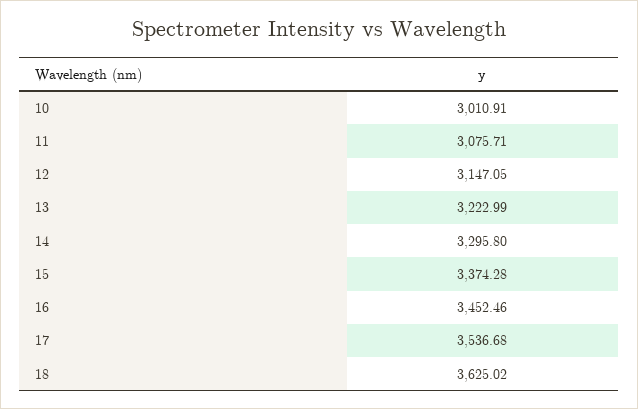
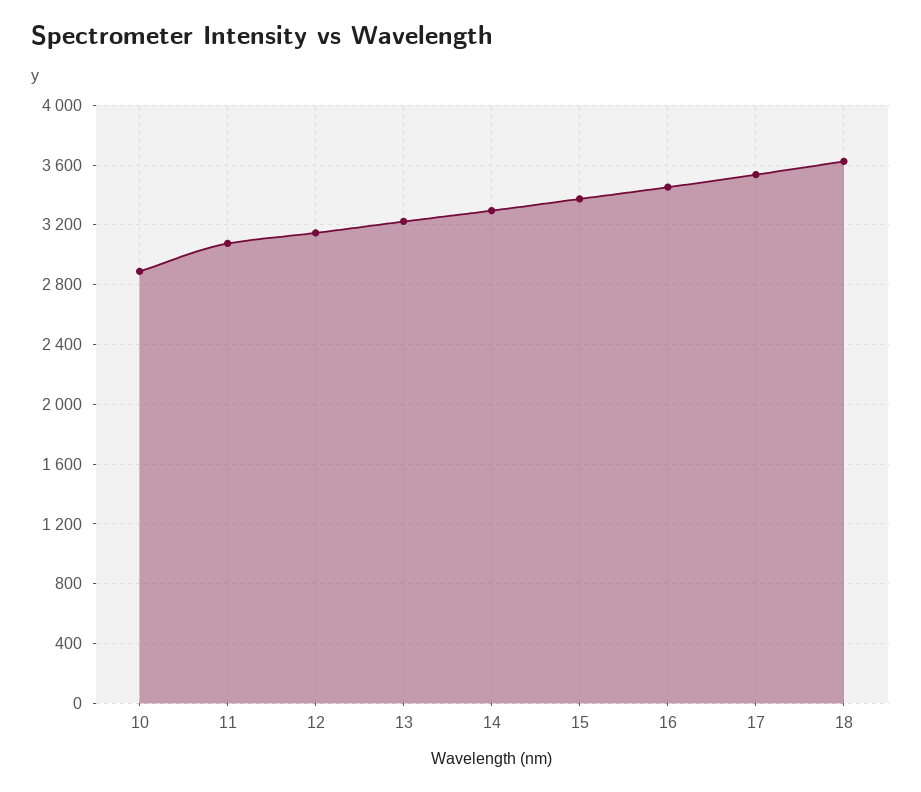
  {
-   "10": 3010.91,
+   "10": 2900,
    "11": 3075.71,
    "12": 3147.05,
    "13": 3222.99,
    "14": 3295.8,
    "15": 3374.28,
    "16": 3452.46,
    "17": 3536.68,
    "18": 3625.02
  }

